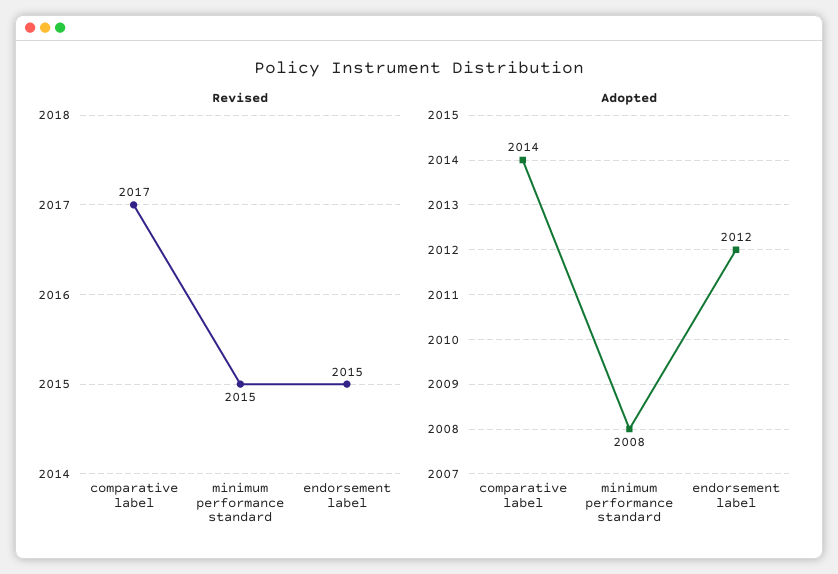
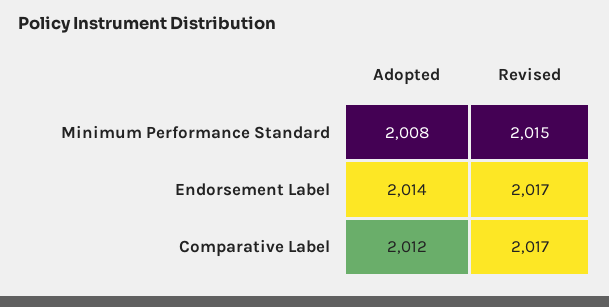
  {
    "Revised": {
      "comparative label": 2017,
      "minimum performance standard": 2015,
-     "endorsement label": 2015
+     "endorsement label": 2017
    },
    "Adopted": {
-     "comparative label": 2014,
+     "comparative label": 2012,
      "minimum performance standard": 2008,
-     "endorsement label": 2012
+     "endorsement label": 2014
    }
  }

